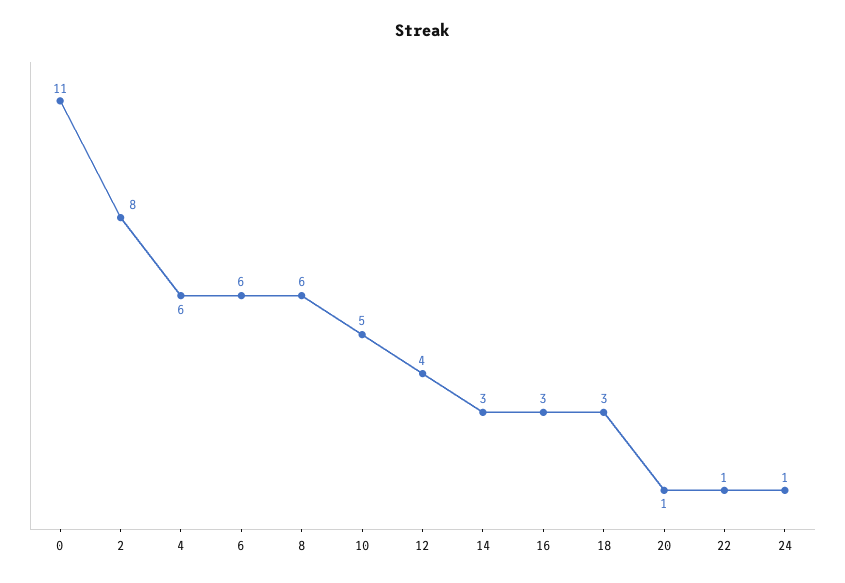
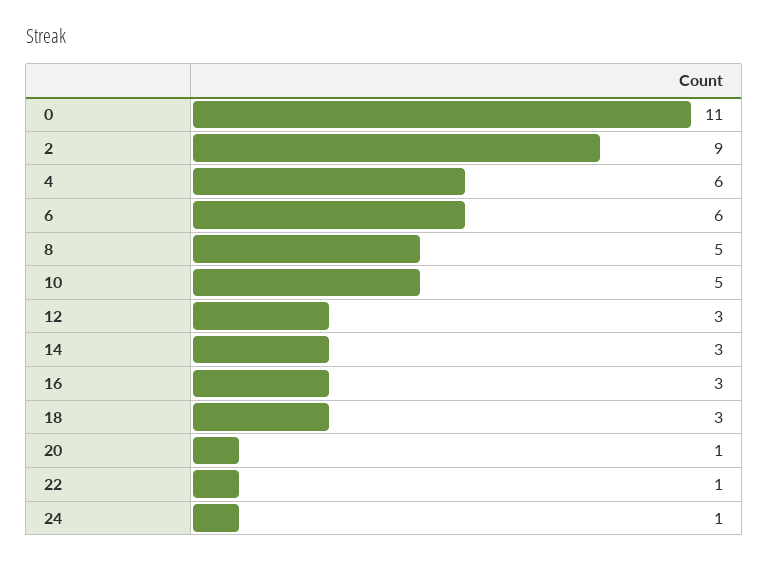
  {
    "0": 11,
-   "2": 8,
+   "2": 9,
    "4": 6,
    "6": 6,
-   "8": 6,
+   "8": 5,
    "10": 5,
-   "12": 4,
+   "12": 3,
    "14": 3,
    "16": 3,
    "18": 3,
    "20": 1,
    "22": 1,
    "24": 1
  }

